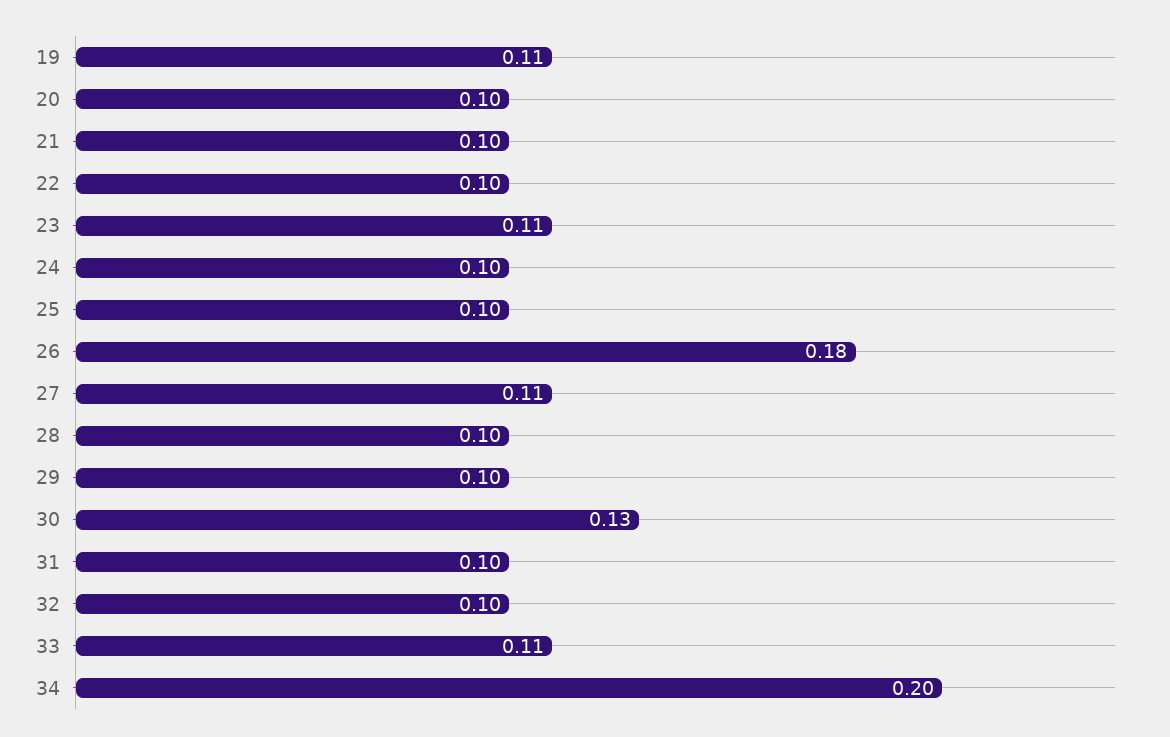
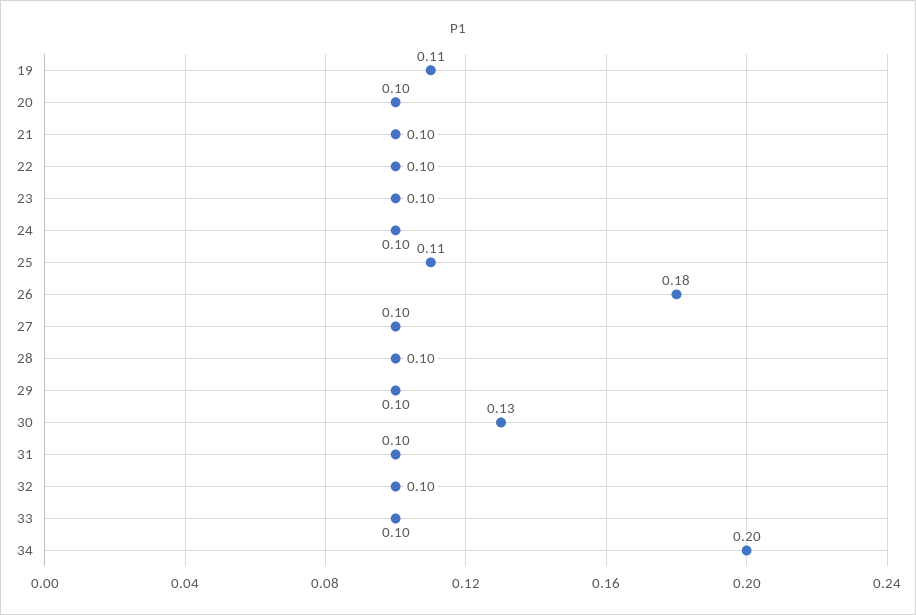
  {
    "19": 0.11,
    "20": 0.1,
    "21": 0.1,
    "22": 0.1,
-   "23": 0.11,
+   "23": 0.1,
    "24": 0.1,
-   "25": 0.1,
+   "25": 0.11,
    "26": 0.18,
-   "27": 0.11,
+   "27": 0.1,
    "28": 0.1,
    "29": 0.1,
    "30": 0.13,
    "31": 0.1,
    "32": 0.1,
-   "33": 0.11,
+   "33": 0.1,
    "34": 0.2
  }

